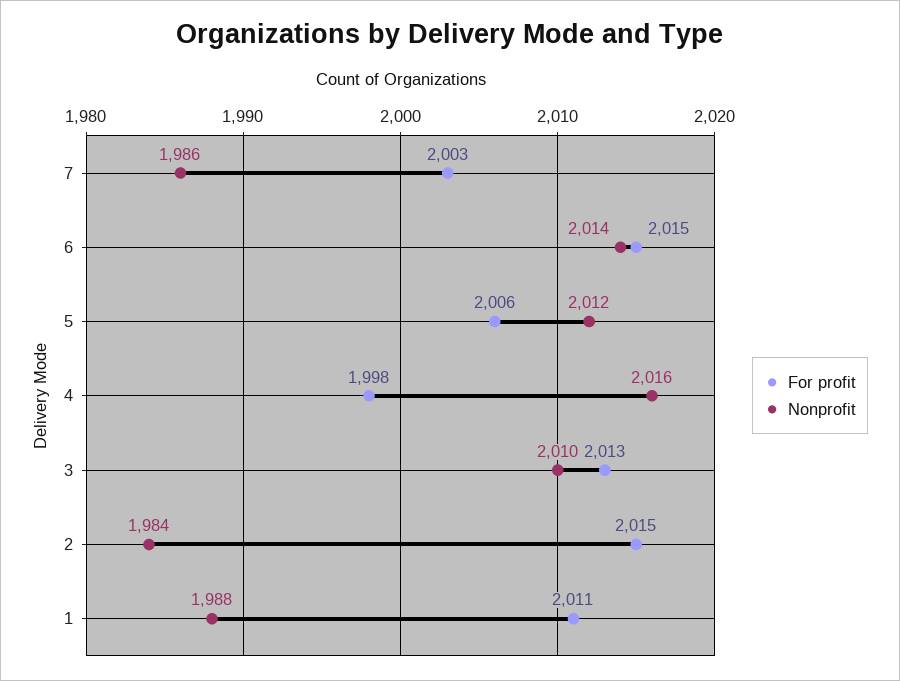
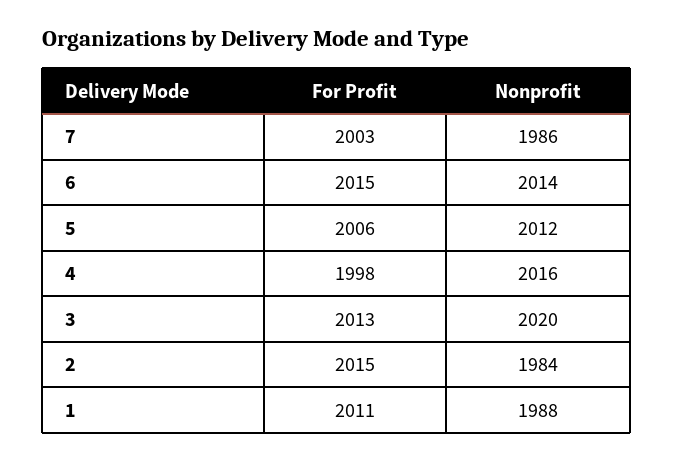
  {
    "For profit": {
      "7": 2003,
      "6": 2015,
      "5": 2006,
      "4": 1998,
      "3": 2013,
      "2": 2015,
      "1": 2011
    },
    "Nonprofit": {
      "7": 1986,
      "6": 2014,
      "5": 2012,
      "4": 2016,
-     "3": 2010,
+     "3": 2020,
      "2": 1984,
      "1": 1988
    }
  }

